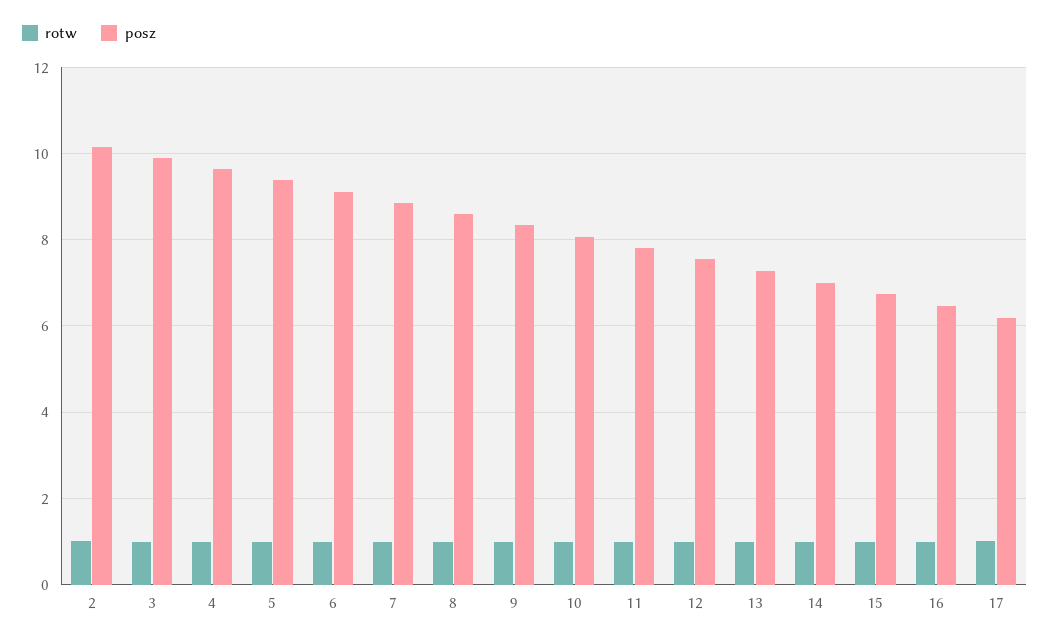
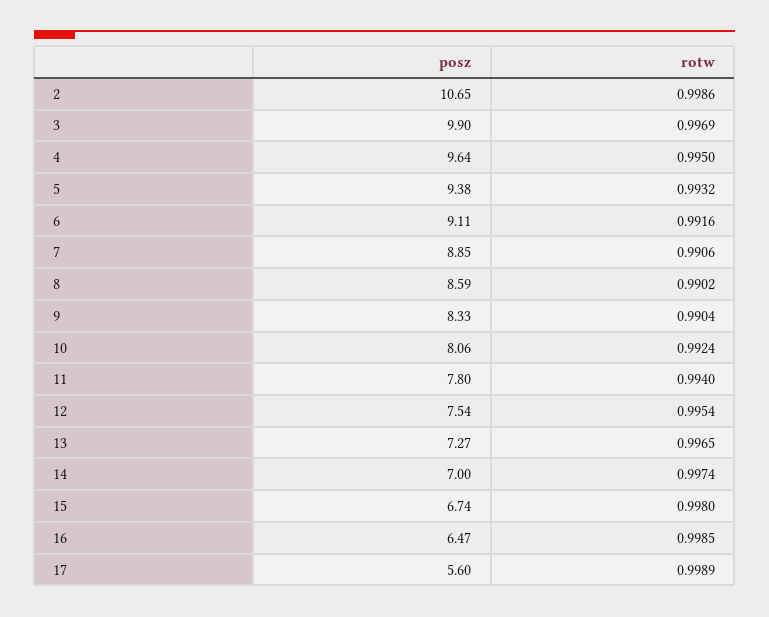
  {
    "rotw": {
      "2": 0.9986,
      "3": 0.9969,
      "4": 0.995,
      "5": 0.9932,
      "6": 0.9916,
      "7": 0.9906,
      "8": 0.9902,
      "9": 0.9904,
      "10": 0.9924,
      "11": 0.994,
      "12": 0.9954,
      "13": 0.9965,
      "14": 0.9974,
      "15": 0.998,
      "16": 0.9985,
      "17": 0.9989
    },
    "posz": {
-     "2": 10.2,
+     "2": 10.65,
      "3": 9.9,
      "4": 9.64,
      "5": 9.38,
      "6": 9.11,
      "7": 8.85,
      "8": 8.59,
      "9": 8.33,
      "10": 8.06,
      "11": 7.8,
      "12": 7.54,
      "13": 7.27,
      "14": 7,
      "15": 6.74,
      "16": 6.47,
-     "17": 6.2
+     "17": 5.6
    }
  }

